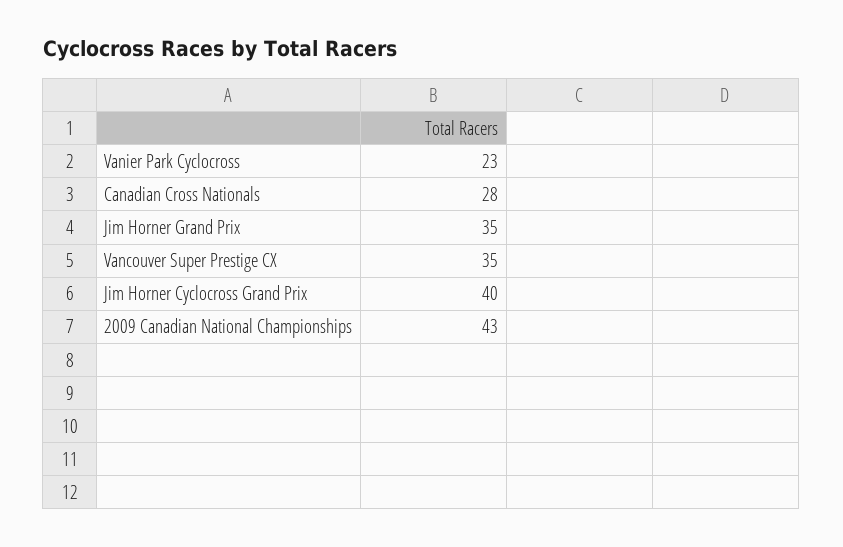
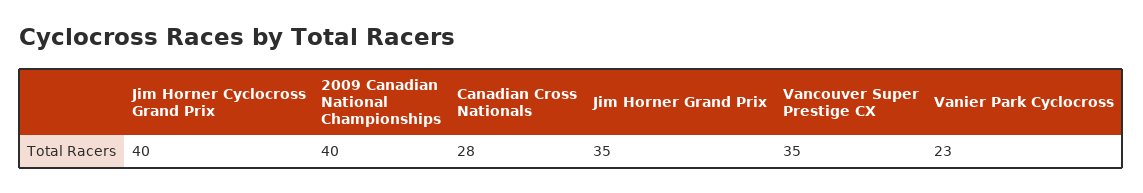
  {
    "Vanier Park Cyclocross": 23,
    "Canadian Cross Nationals": 28,
    "Jim Horner Grand Prix": 35,
    "Vancouver Super Prestige CX": 35,
    "Jim Horner Cyclocross Grand Prix": 40,
-   "2009 Canadian National Championships": 43
+   "2009 Canadian National Championships": 40
  }

